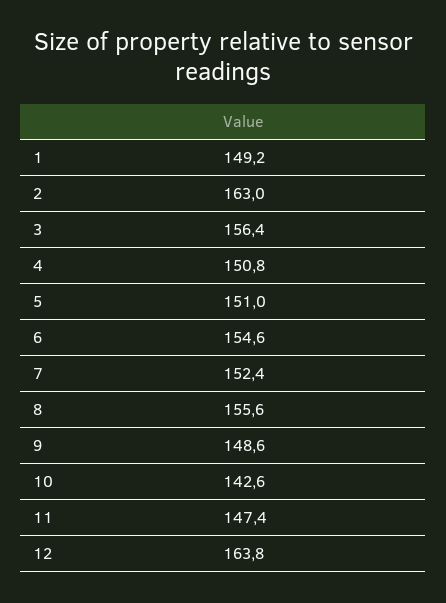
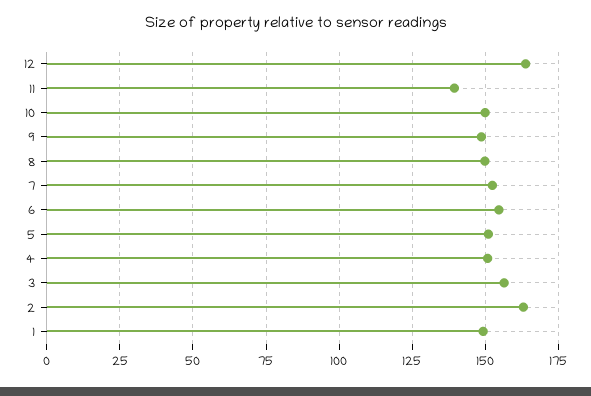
  {
    "1": 149.2,
    "2": 163,
    "3": 156.4,
    "4": 150.8,
    "5": 151,
    "6": 154.6,
    "7": 152.4,
-   "8": 155.6,
+   "8": 150,
    "9": 148.6,
-   "10": 142.6,
+   "10": 150,
-   "11": 147.4,
+   "11": 140,
    "12": 163.8
  }

